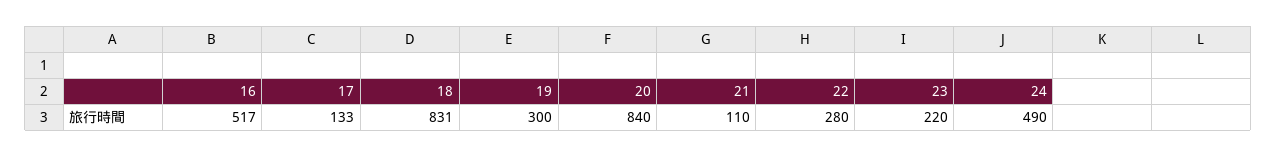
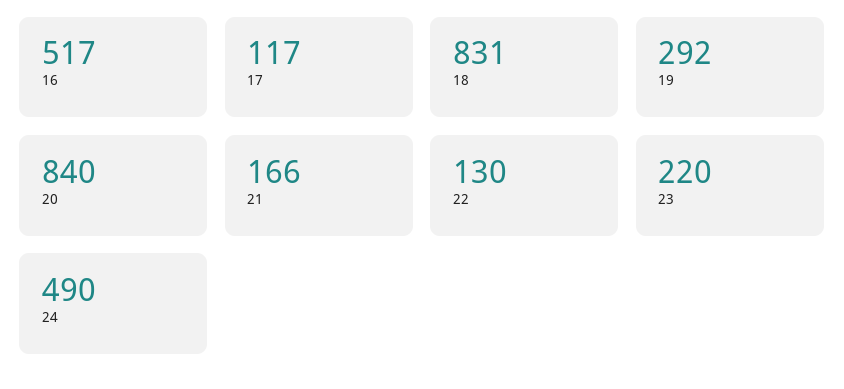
  {
    "16": 517,
-   "17": 133,
+   "17": 117,
    "18": 831,
-   "19": 300,
+   "19": 292,
    "20": 840,
-   "21": 110,
+   "21": 166,
-   "22": 280,
+   "22": 130,
    "23": 220,
    "24": 490
  }

